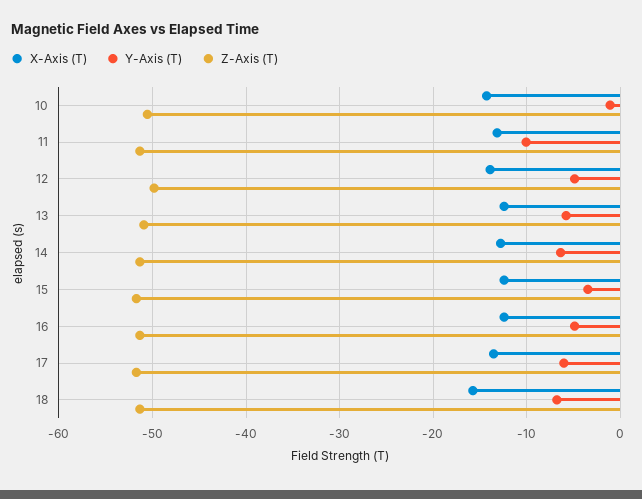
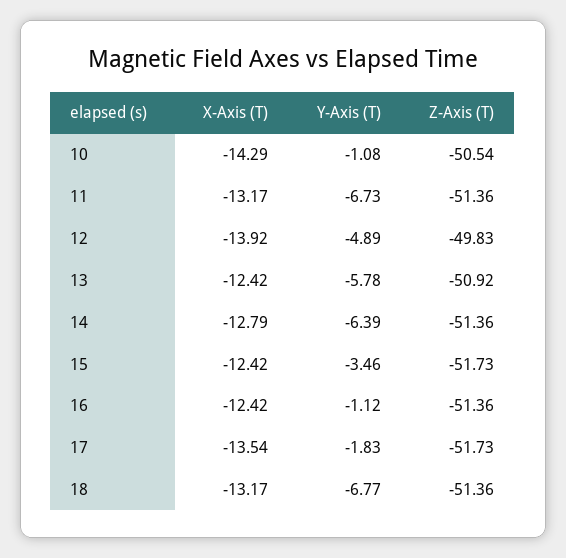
  {
    "X-Axis (T)": {
      "10": -14.29,
      "11": -13.17,
      "12": -13.92,
      "13": -12.42,
      "14": -12.79,
      "15": -12.42,
      "16": -12.42,
      "17": -13.54,
-     "18": -16
+     "18": -13.17
    },
    "Y-Axis (T)": {
      "10": -1.08,
-     "11": -10,
+     "11": -6.73,
      "12": -4.89,
      "13": -5.78,
      "14": -6.39,
      "15": -3.46,
-     "16": -5,
+     "16": -1.12,
-     "17": -6,
+     "17": -1.83,
      "18": -6.77
    },
    "Z-Axis (T)": {
      "10": -50.54,
      "11": -51.36,
      "12": -49.83,
      "13": -50.92,
      "14": -51.36,
      "15": -51.73,
      "16": -51.36,
      "17": -51.73,
      "18": -51.36
    }
  }

